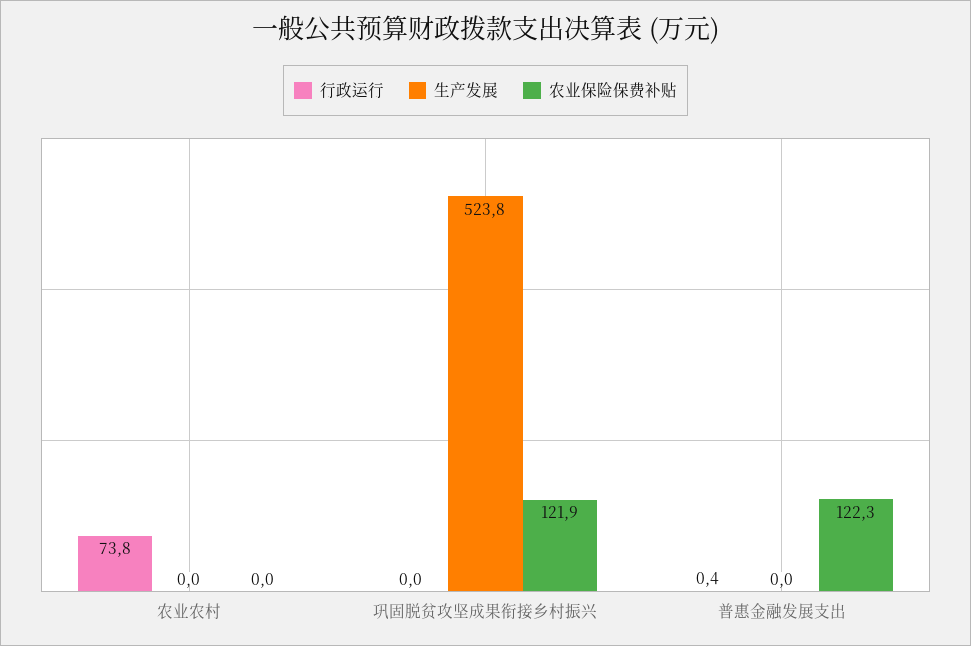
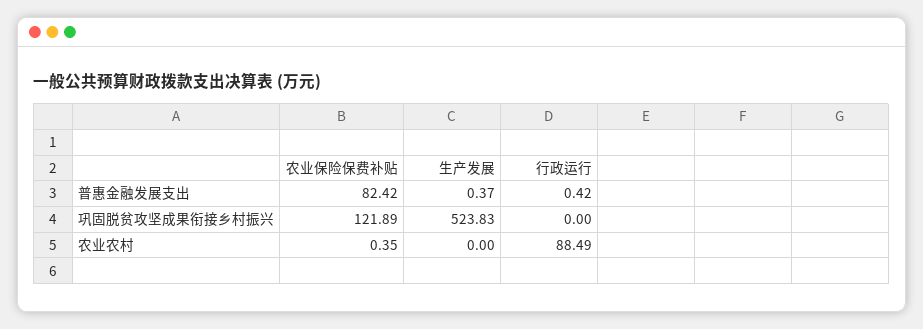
  {
    "行政运行": {
-     "农业农村": 73.8,
+     "农业农村": 88.49,
      "巩固脱贫攻坚成果衔接乡村振兴": 0,
      "普惠金融发展支出": 0.42
    },
    "生产发展": {
      "农业农村": 0,
      "巩固脱贫攻坚成果衔接乡村振兴": 523.83,
-     "普惠金融发展支出": 0
+     "普惠金融发展支出": 0.37
    },
    "农业保险保费补贴": {
-     "农业农村": 0,
+     "农业农村": 0.35,
      "巩固脱贫攻坚成果衔接乡村振兴": 121.89,
-     "普惠金融发展支出": 122.3
+     "普惠金融发展支出": 82.42
    }
  }

